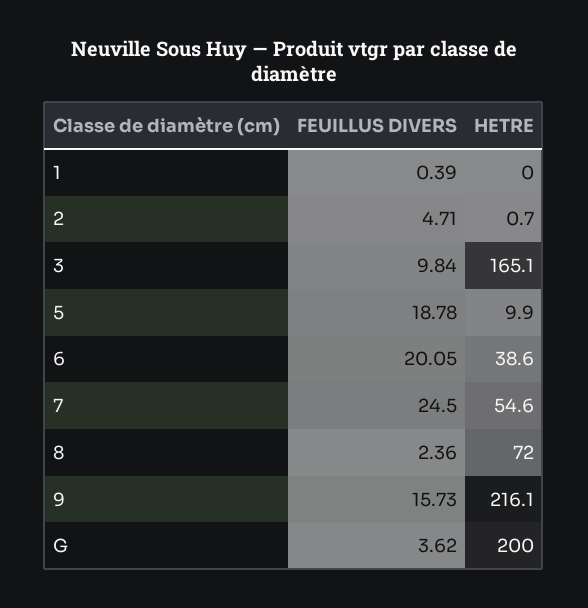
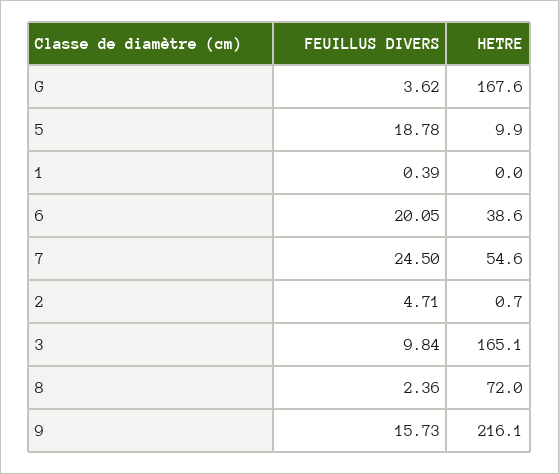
  {
    "FEUILLUS DIVERS": {
      "1": 0.39,
      "2": 4.71,
      "3": 9.84,
      "5": 18.78,
      "6": 20.05,
      "7": 24.5,
      "8": 2.36,
      "9": 15.73,
      "G": 3.62
    },
    "HETRE": {
      "1": 0,
      "2": 0.7,
      "3": 165.1,
      "5": 9.9,
      "6": 38.6,
      "7": 54.6,
      "8": 72,
      "9": 216.1,
-     "G": 200
+     "G": 167.6
    }
  }

